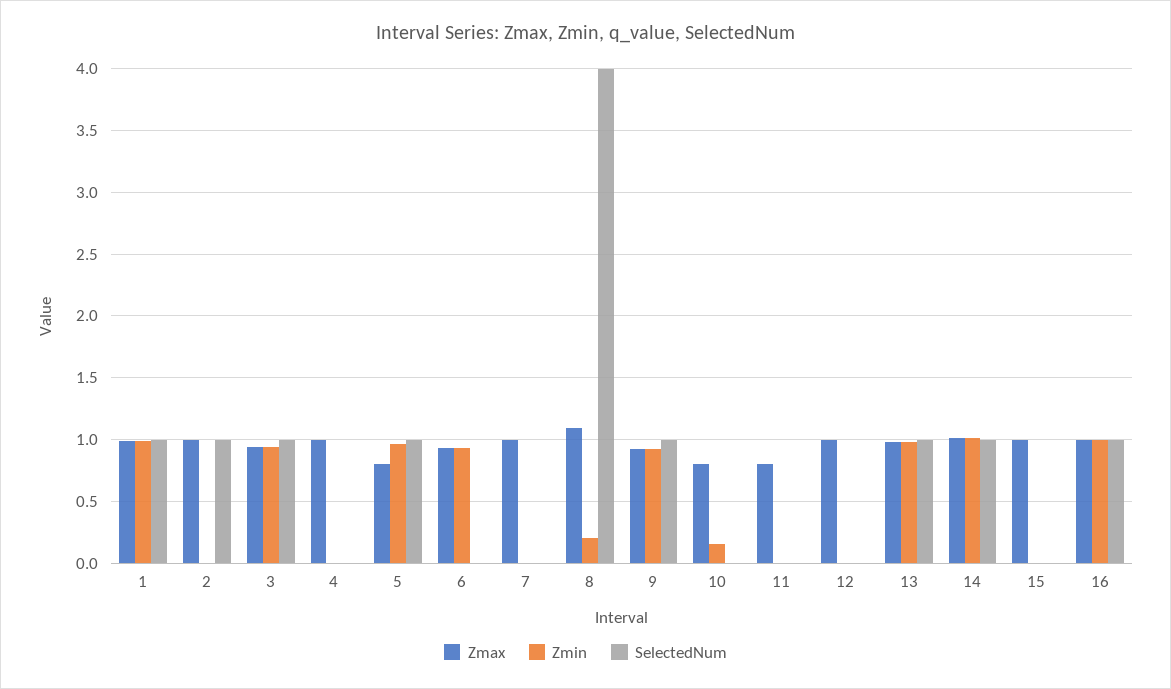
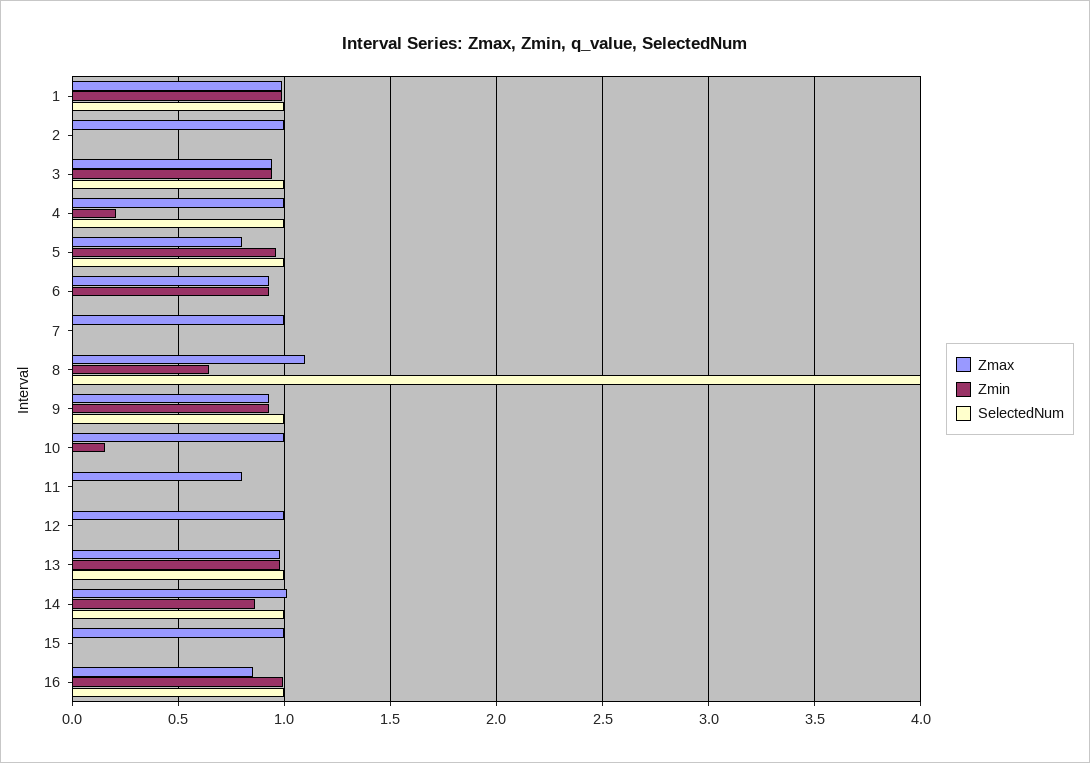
  {
    "Zmax": {
      "1": 1,
      "2": 1,
      "3": 0.95,
      "4": 1,
      "5": 0.8,
      "6": 0.95,
      "7": 1,
      "8": 1.1,
      "9": 0.95,
-     "10": 0.8,
+     "10": 1,
      "11": 0.8,
      "12": 1,
      "13": 1,
      "14": 1,
      "15": 1,
-     "16": 1
+     "16": 0.85
    },
    "Zmin": {
      "1": 1,
      "2": 0,
      "3": 0.95,
-     "4": 0,
+     "4": 0.2,
      "5": 0.95,
      "6": 0.95,
      "7": 0,
-     "8": 0.2,
+     "8": 0.65,
      "9": 0.95,
      "10": 0.15,
      "11": 0,
      "12": 0,
      "13": 1,
-     "14": 1,
+     "14": 0.85,
      "15": 0,
      "16": 1
    },
    "SelectedNum": {
      "1": 1,
-     "2": 1,
+     "2": 0,
      "3": 1,
-     "4": 0,
+     "4": 1,
      "5": 1,
      "6": 0,
      "7": 0,
      "8": 4,
      "9": 1,
      "10": 0,
      "11": 0,
      "12": 0,
      "13": 1,
      "14": 1,
      "15": 0,
      "16": 1
    }
  }

